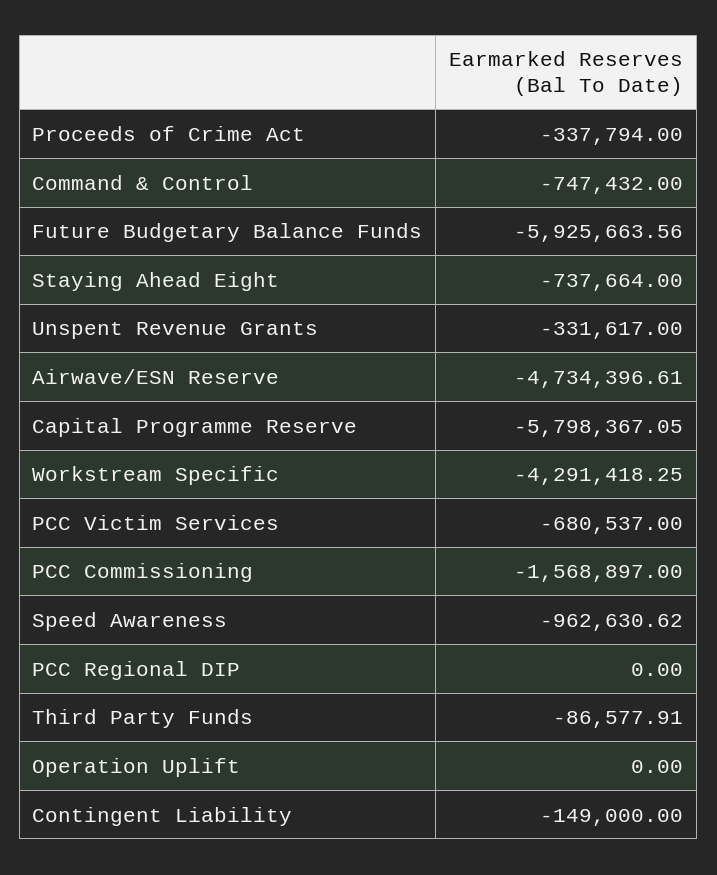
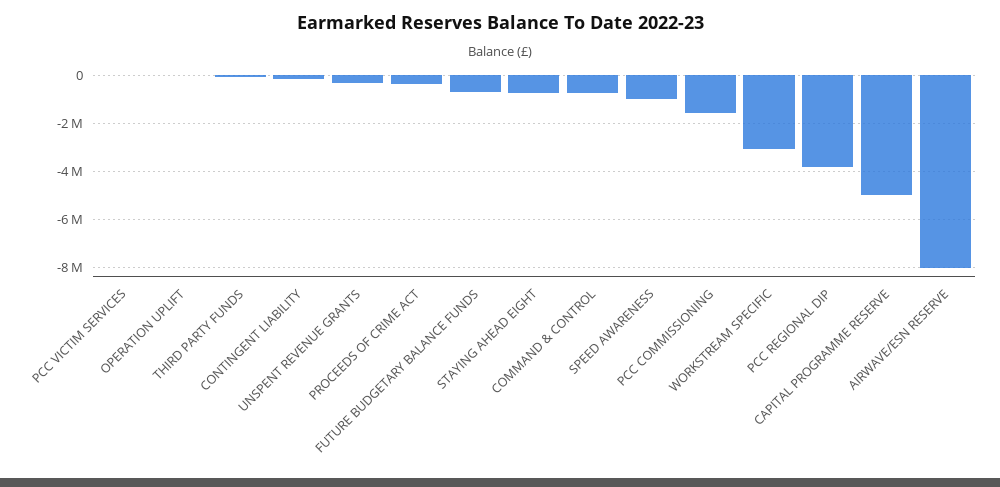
  {
    "Proceeds of Crime Act": -337794,
    "Command & Control": -747432,
-   "Future Budgetary Balance Funds": -5925663.56,
+   "Future Budgetary Balance Funds": -750000,
    "Staying Ahead Eight": -737664,
    "Unspent Revenue Grants": -331617,
-   "Airwave/ESN Reserve": -4734396.61,
+   "Airwave/ESN Reserve": -8000000,
-   "Capital Programme Reserve": -5798367.05,
+   "Capital Programme Reserve": -5000000,
-   "Workstream Specific": -4291418.25,
+   "Workstream Specific": -3000000,
-   "PCC Victim Services": -680537,
+   "PCC Victim Services": 0,
    "PCC Commissioning": -1568897,
    "Speed Awareness": -962630.62,
-   "PCC Regional DIP": 0,
+   "PCC Regional DIP": -3750000,
    "Third Party Funds": -86577.91,
    "Operation Uplift": 0,
    "Contingent Liability": -149000
  }

